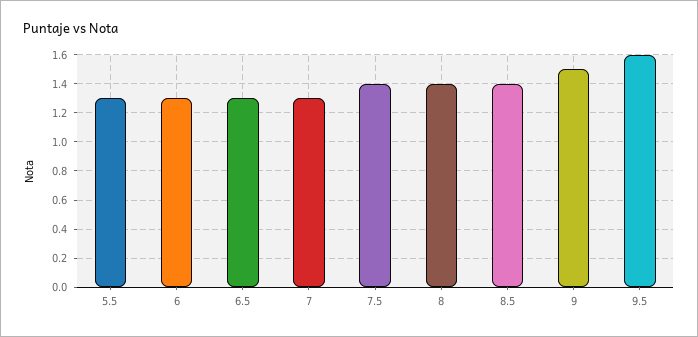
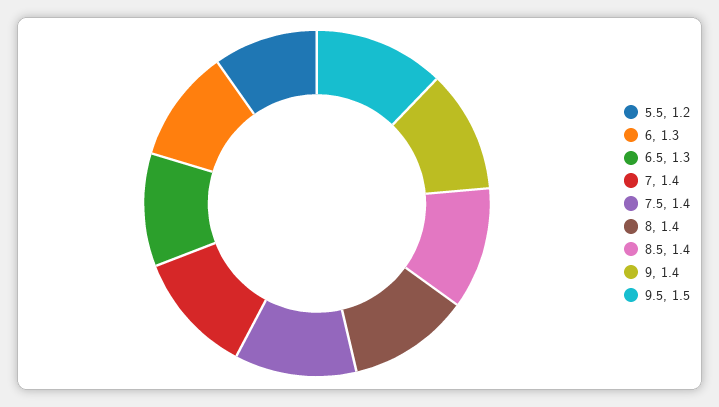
  {
-   "5.5": 1.3,
+   "5.5": 1.2,
    "6": 1.3,
    "6.5": 1.3,
-   "7": 1.3,
+   "7": 1.4,
    "7.5": 1.4,
    "8": 1.4,
    "8.5": 1.4,
-   "9": 1.5,
+   "9": 1.4,
-   "9.5": 1.6
+   "9.5": 1.5
  }

